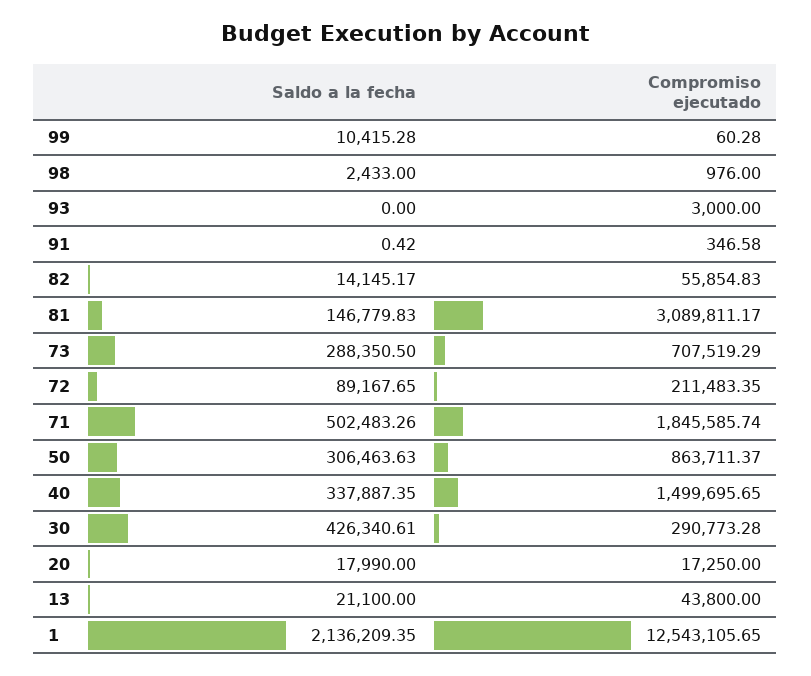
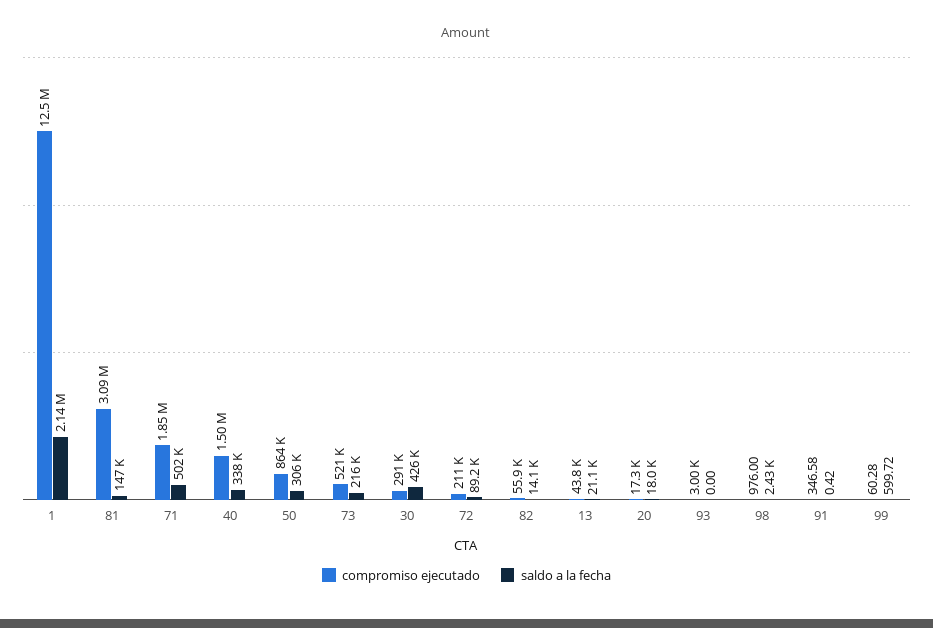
  {
    "Saldo a la fecha": {
-     "99": 10415.28,
+     "99": 599.72,
      "98": 2433,
      "93": 0,
      "91": 0.42,
      "82": 14145.17,
      "81": 146779.83,
-     "73": 288350.5,
+     "73": 216000,
      "72": 89167.65,
      "71": 502483.26,
      "50": 306463.63,
      "40": 337887.35,
      "30": 426340.61,
      "20": 17990,
      "13": 21100,
      "1": 2136209.35
    },
    "Compromiso ejecutado": {
      "99": 60.28,
      "98": 976,
      "93": 3000,
      "91": 346.58,
      "82": 55854.83,
      "81": 3089811.17,
-     "73": 707519.29,
+     "73": 521000,
      "72": 211483.35,
      "71": 1845585.74,
      "50": 863711.37,
      "40": 1499695.65,
      "30": 290773.28,
      "20": 17250,
      "13": 43800,
      "1": 12543105.65
    }
  }

